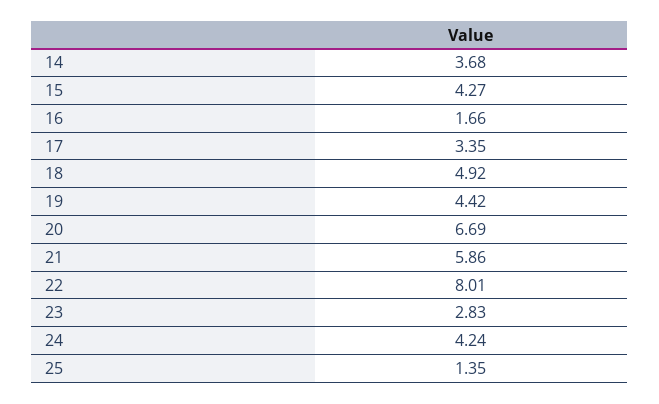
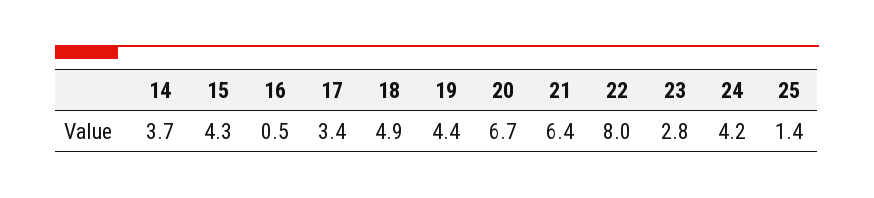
  {
    "14": 3.68,
    "15": 4.27,
-   "16": 1.66,
+   "16": 0.5,
    "17": 3.35,
    "18": 4.92,
    "19": 4.42,
    "20": 6.69,
-   "21": 5.86,
+   "21": 6.4,
    "22": 8.01,
    "23": 2.83,
    "24": 4.24,
    "25": 1.35
  }

